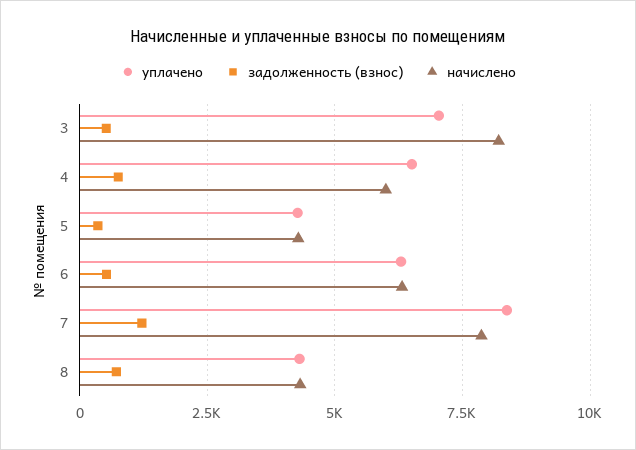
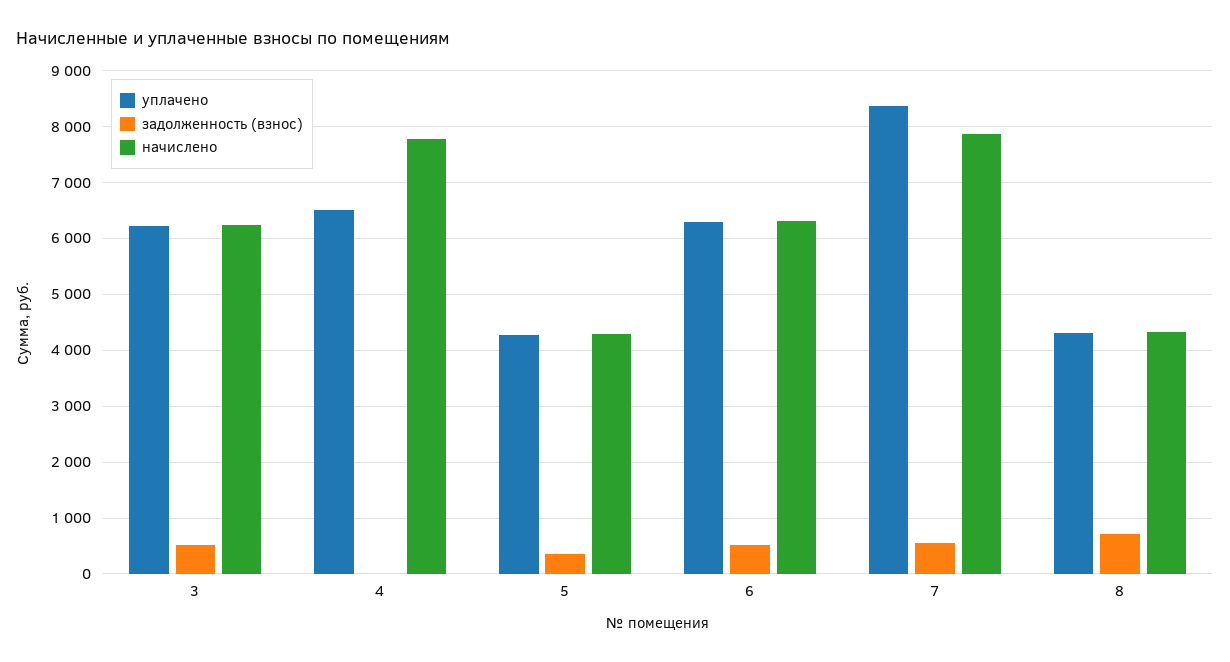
  {
    "уплачено": {
-     "3": 7000,
+     "3": 6200,
      "4": 6600,
      "5": 4200,
      "6": 6200,
      "7": 8400,
      "8": 4400
    },
    "задолженность (взнос)": {
      "3": 600,
-     "4": 750,
+     "4": 0,
      "5": 400,
      "6": 600,
-     "7": 1250,
+     "7": 600,
      "8": 800
    },
    "начислено": {
-     "3": 8250,
+     "3": 6200,
-     "4": 6000,
+     "4": 7800,
      "5": 4200,
      "6": 6400,
      "7": 7800,
      "8": 4400
    }
  }

